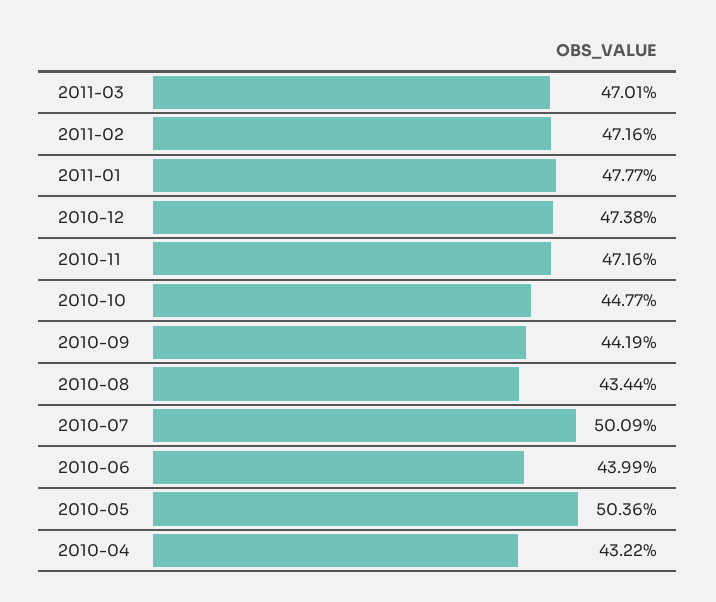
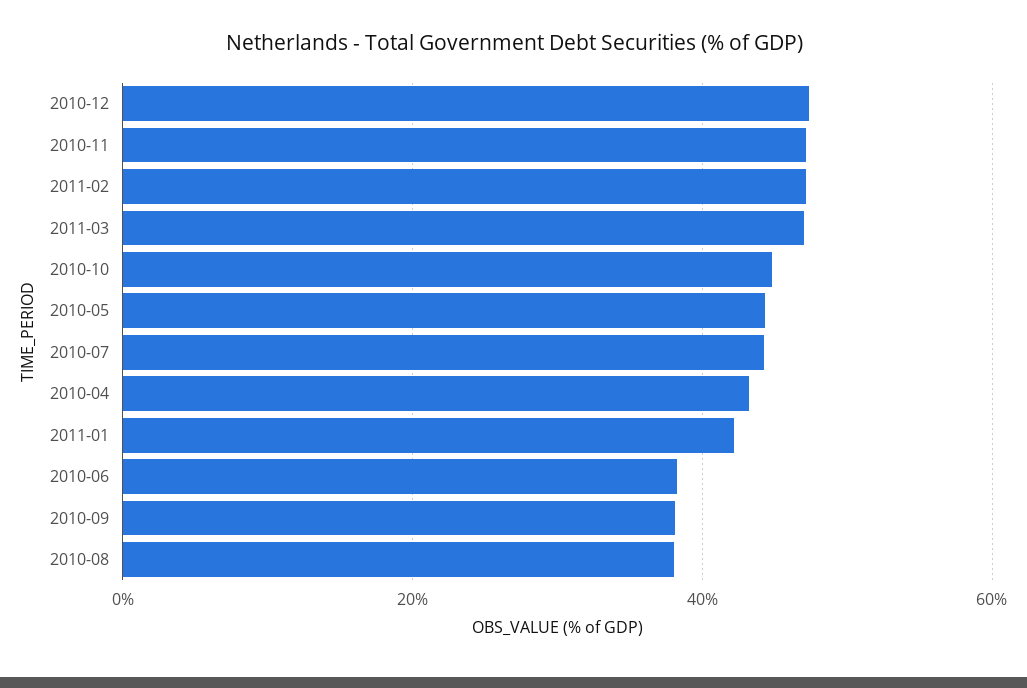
  {
    "2011-03": 47.01,
    "2011-02": 47.16,
-   "2011-01": 47.77,
+   "2011-01": 42,
    "2010-12": 47.38,
    "2010-11": 47.16,
    "2010-10": 44.77,
-   "2010-09": 44.19,
+   "2010-09": 38,
-   "2010-08": 43.44,
+   "2010-08": 38,
-   "2010-07": 50.09,
+   "2010-07": 44,
-   "2010-06": 43.99,
+   "2010-06": 38,
-   "2010-05": 50.36,
+   "2010-05": 44,
    "2010-04": 43.22
  }

